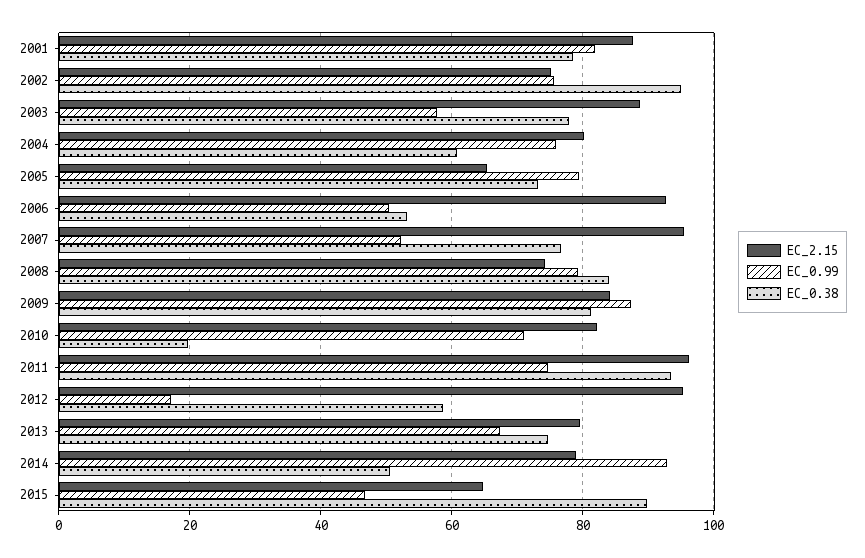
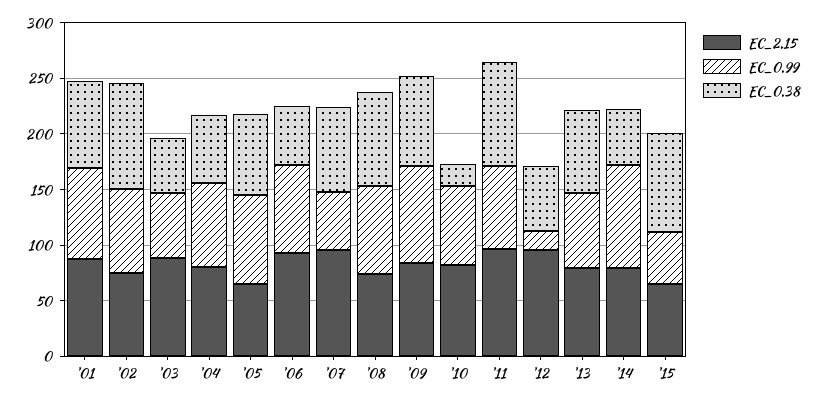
  {
    "EC_2.15": {
      "2001": 88,
      "2002": 76,
      "2003": 88,
      "2004": 80,
      "2005": 66,
      "2006": 92,
      "2007": 96,
      "2008": 74,
      "2009": 84,
      "2010": 82,
      "2011": 96,
      "2012": 96,
      "2013": 80,
      "2014": 78,
      "2015": 64
    },
    "EC_0.99": {
      "2001": 82,
      "2002": 76,
      "2003": 58,
      "2004": 76,
      "2005": 80,
-     "2006": 50,
+     "2006": 80,
      "2007": 52,
      "2008": 80,
      "2009": 88,
      "2010": 70,
      "2011": 74,
      "2012": 18,
      "2013": 68,
      "2014": 92,
      "2015": 46
    },
    "EC_0.38": {
      "2001": 78,
      "2002": 94,
-     "2003": 78,
+     "2003": 50,
      "2004": 60,
      "2005": 74,
      "2006": 54,
      "2007": 76,
      "2008": 84,
      "2009": 82,
      "2010": 20,
      "2011": 94,
      "2012": 58,
      "2013": 74,
      "2014": 50,
      "2015": 90
    }
  }

